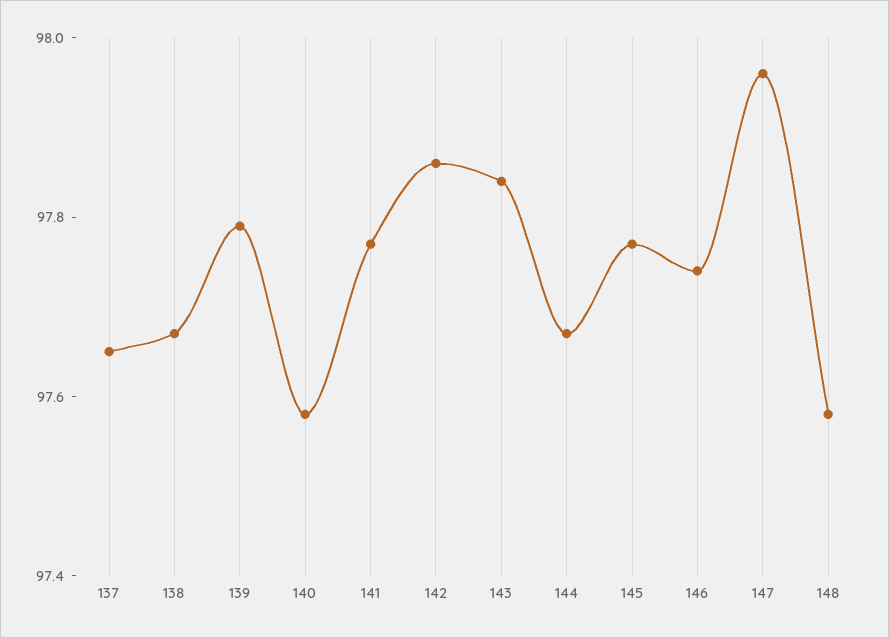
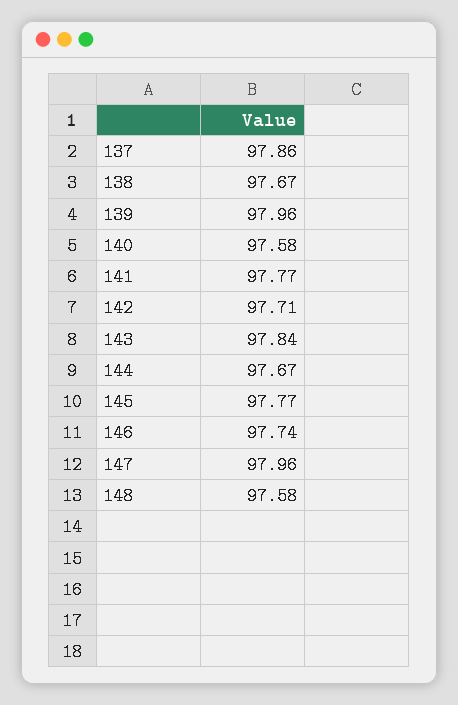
  {
-   "137": 97.65,
+   "137": 97.86,
    "138": 97.67,
-   "139": 97.8,
+   "139": 97.96,
    "140": 97.58,
    "141": 97.77,
-   "142": 97.85,
+   "142": 97.71,
    "143": 97.84,
    "144": 97.67,
    "145": 97.77,
    "146": 97.74,
    "147": 97.96,
    "148": 97.58
  }

